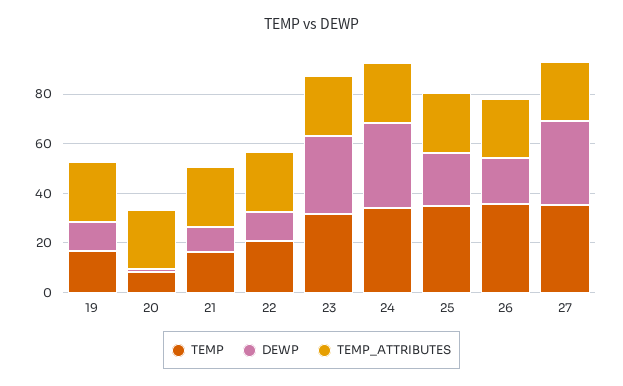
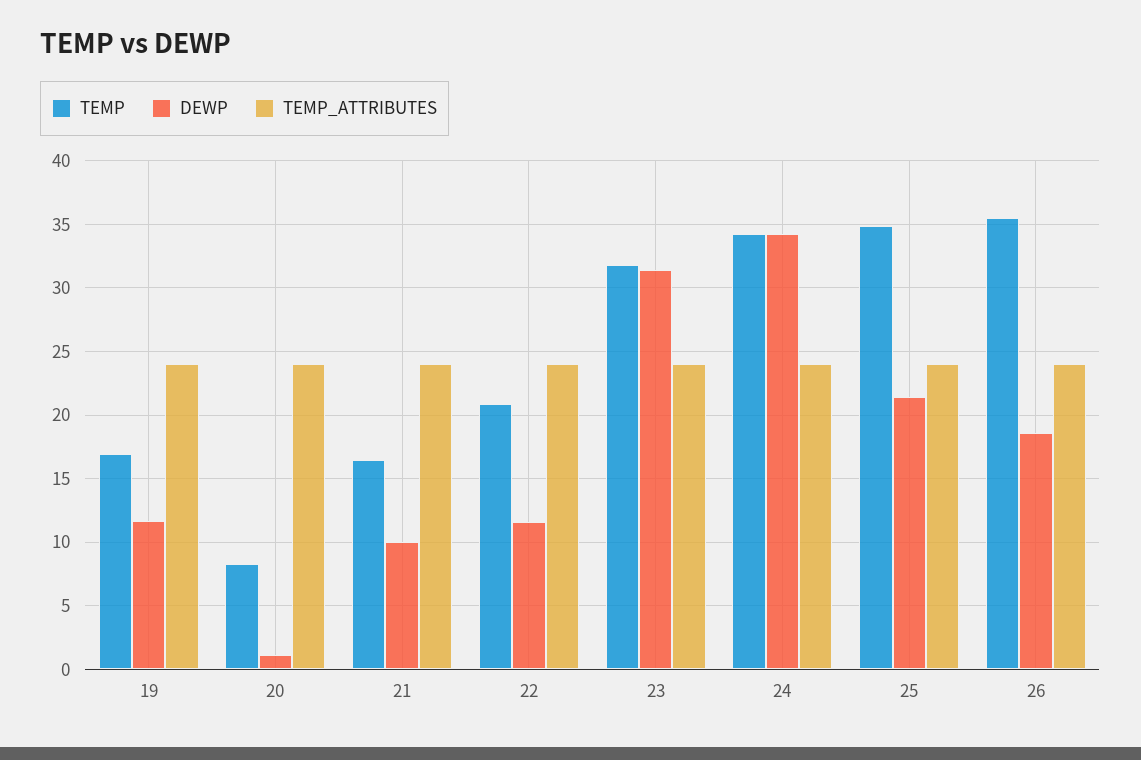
  {
    "TEMP": {
      "19": 17,
      "20": 8.5,
      "21": 16.5,
      "22": 21,
      "23": 32,
      "24": 34,
      "25": 35,
-     "26": 35.5,
+     "26": 35.5
-     "27": 35
    },
    "DEWP": {
      "19": 11.5,
      "20": 1,
      "21": 10,
      "22": 11.5,
      "23": 31.5,
      "24": 34,
      "25": 21.5,
-     "26": 18.5,
+     "26": 18.5
-     "27": 35
    },
    "TEMP_ATTRIBUTES": {
      "19": 24,
      "20": 24,
      "21": 24,
      "22": 24,
      "23": 24,
      "24": 24,
      "25": 24,
-     "26": 24,
+     "26": 24
-     "27": 25
    }
  }

